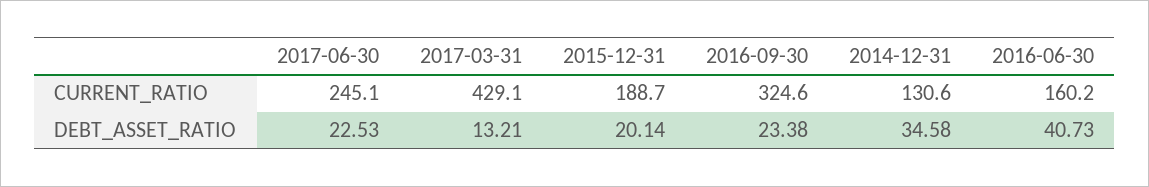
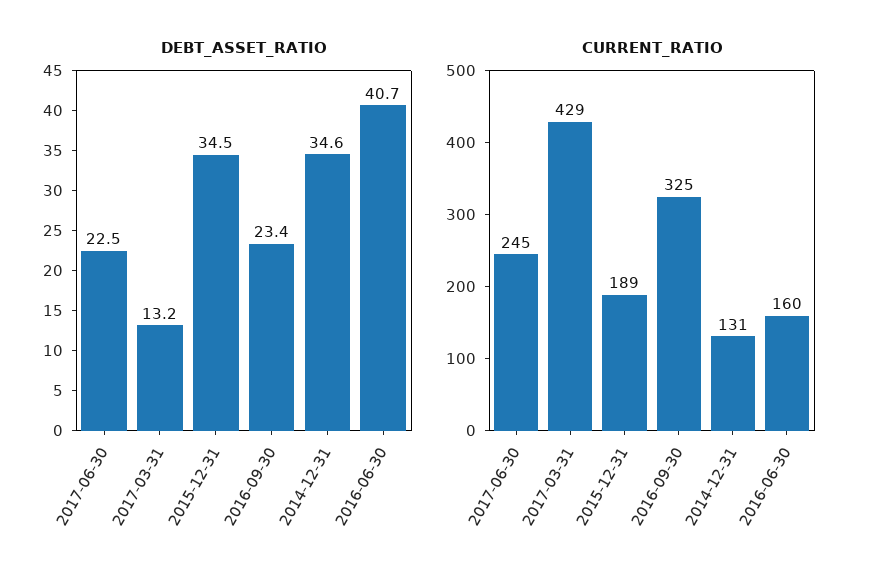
  {
    "CURRENT_RATIO": {
      "2017-06-30": 245.1,
      "2017-03-31": 429.1,
      "2015-12-31": 188.7,
      "2016-09-30": 324.6,
      "2014-12-31": 130.6,
      "2016-06-30": 160.2
    },
    "DEBT_ASSET_RATIO": {
      "2017-06-30": 22.53,
      "2017-03-31": 13.21,
-     "2015-12-31": 20.14,
+     "2015-12-31": 34.5,
      "2016-09-30": 23.38,
      "2014-12-31": 34.58,
      "2016-06-30": 40.73
    }
  }

